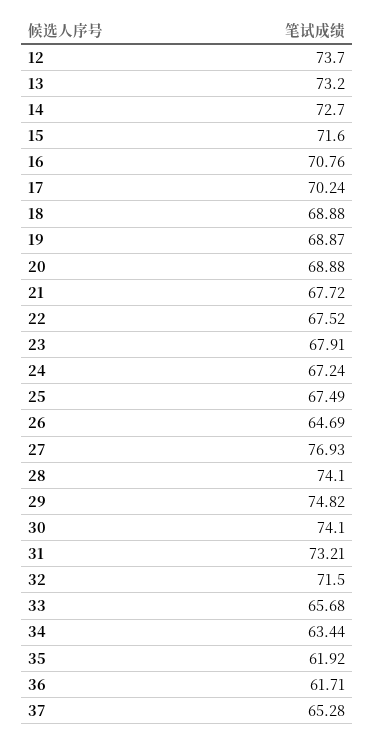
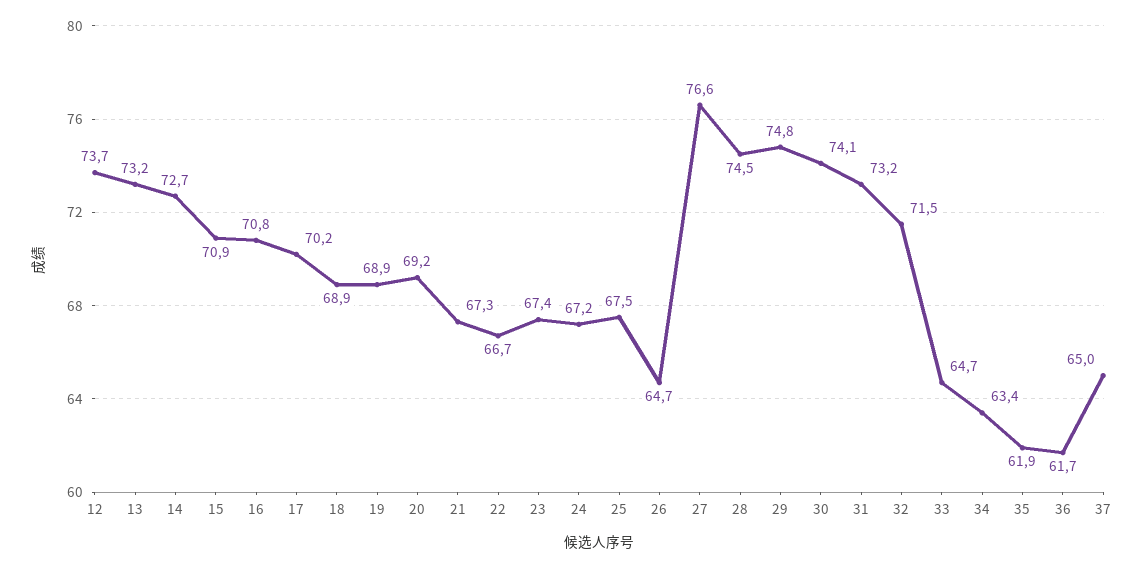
  {
    "12": 73.7,
    "13": 73.2,
    "14": 72.7,
-   "15": 71.6,
+   "15": 70.9,
    "16": 70.76,
    "17": 70.24,
    "18": 68.88,
    "19": 68.87,
-   "20": 68.88,
+   "20": 69.2,
-   "21": 67.72,
+   "21": 67.3,
-   "22": 67.52,
+   "22": 66.7,
-   "23": 67.91,
+   "23": 67.4,
    "24": 67.24,
    "25": 67.49,
    "26": 64.69,
-   "27": 76.93,
+   "27": 76.6,
-   "28": 74.1,
+   "28": 74.5,
    "29": 74.82,
    "30": 74.1,
    "31": 73.21,
    "32": 71.5,
-   "33": 65.68,
+   "33": 64.7,
    "34": 63.44,
    "35": 61.92,
    "36": 61.71,
-   "37": 65.28
+   "37": 65
  }

